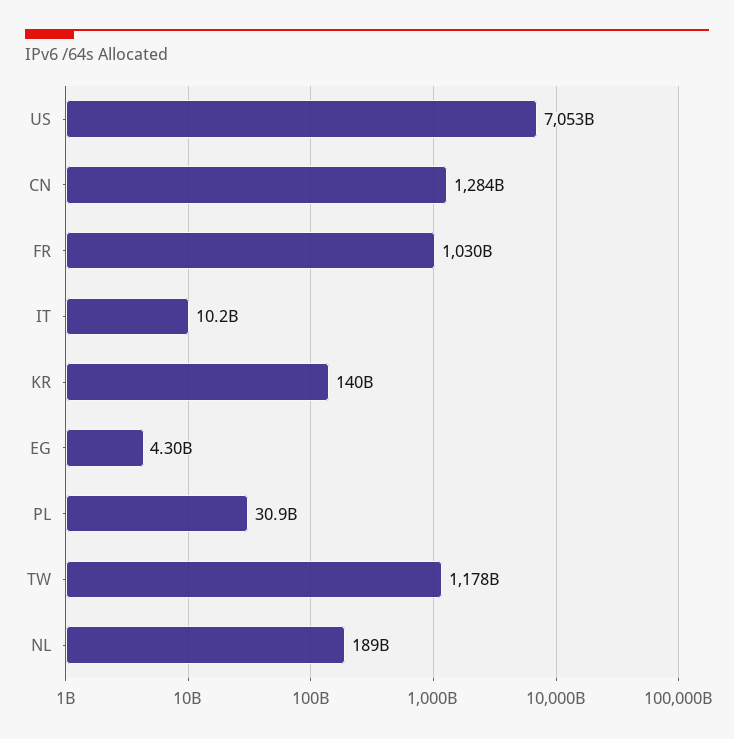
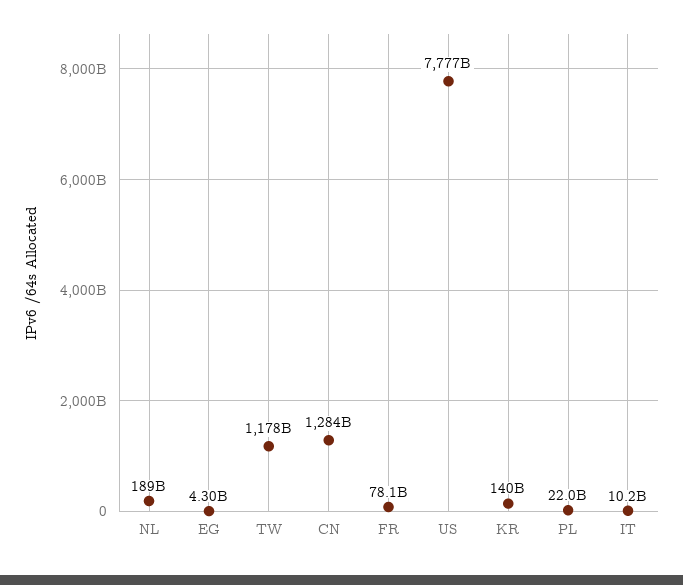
  {
-   "US": 7053000000000,
+   "US": 7777000000000,
    "CN": 1284000000000,
-   "FR": 1030000000000,
+   "FR": 78100000000,
    "IT": 10200000000,
    "KR": 140000000000,
    "EG": 4300000000,
-   "PL": 30900000000,
+   "PL": 22000000000,
    "TW": 1178000000000,
    "NL": 189000000000
  }

